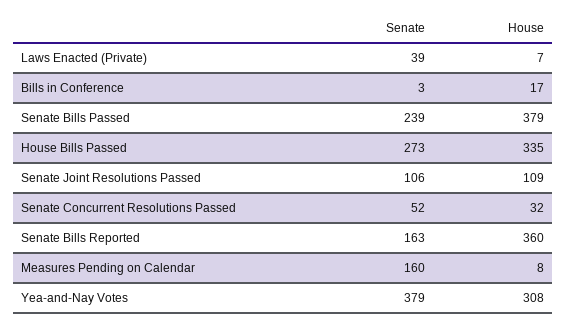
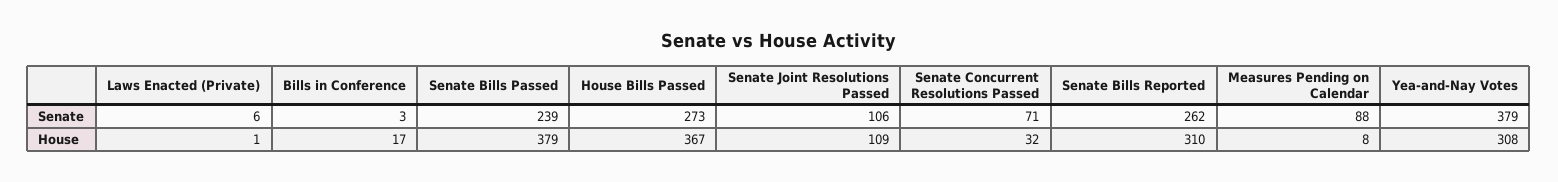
  {
    "Senate": {
-     "Laws Enacted (Private)": 39,
+     "Laws Enacted (Private)": 6,
      "Bills in Conference": 3,
      "Senate Bills Passed": 239,
      "House Bills Passed": 273,
      "Senate Joint Resolutions Passed": 106,
-     "Senate Concurrent Resolutions Passed": 52,
+     "Senate Concurrent Resolutions Passed": 71,
-     "Senate Bills Reported": 163,
+     "Senate Bills Reported": 262,
-     "Measures Pending on Calendar": 160,
+     "Measures Pending on Calendar": 88,
      "Yea-and-Nay Votes": 379
    },
    "House": {
-     "Laws Enacted (Private)": 7,
+     "Laws Enacted (Private)": 1,
      "Bills in Conference": 17,
      "Senate Bills Passed": 379,
-     "House Bills Passed": 335,
+     "House Bills Passed": 367,
      "Senate Joint Resolutions Passed": 109,
      "Senate Concurrent Resolutions Passed": 32,
-     "Senate Bills Reported": 360,
+     "Senate Bills Reported": 310,
      "Measures Pending on Calendar": 8,
      "Yea-and-Nay Votes": 308
    }
  }

